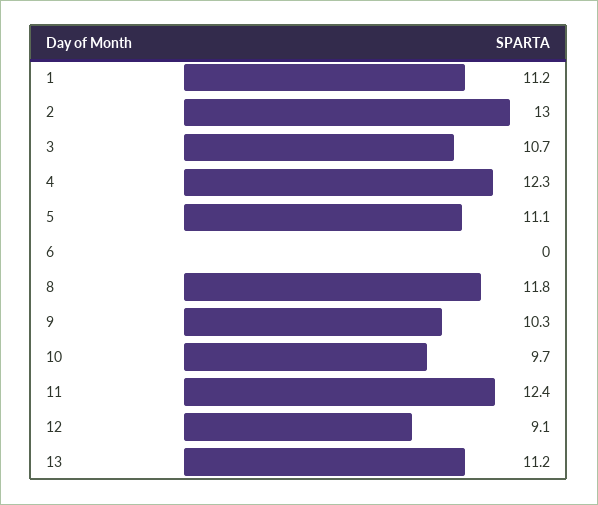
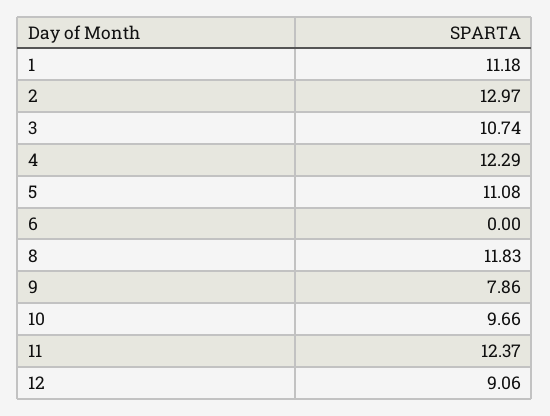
  {
    "1": 11.18,
    "2": 12.97,
    "3": 10.74,
    "4": 12.29,
    "5": 11.08,
    "6": 0,
    "8": 11.83,
-   "9": 10.3,
+   "9": 7.86,
    "10": 9.66,
    "11": 12.37,
-   "12": 9.06,
+   "12": 9.06
-   "13": 11.2
  }

